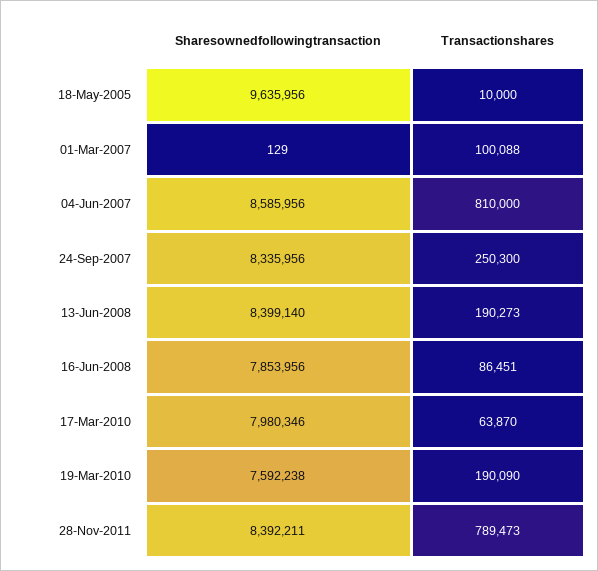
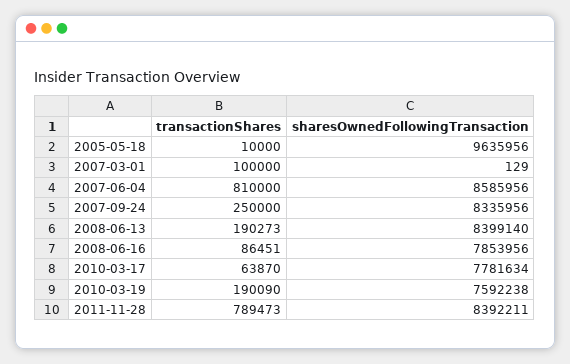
  {
    "Sharesownedfollowingtransaction": {
      "18-May-2005": 9635956,
      "01-Mar-2007": 129,
      "04-Jun-2007": 8585956,
      "24-Sep-2007": 8335956,
      "13-Jun-2008": 8399140,
      "16-Jun-2008": 7853956,
-     "17-Mar-2010": 7980346,
+     "17-Mar-2010": 7781634,
      "19-Mar-2010": 7592238,
      "28-Nov-2011": 8392211
    },
    "Transactionshares": {
      "18-May-2005": 10000,
-     "01-Mar-2007": 100088,
+     "01-Mar-2007": 100000,
      "04-Jun-2007": 810000,
-     "24-Sep-2007": 250300,
+     "24-Sep-2007": 250000,
      "13-Jun-2008": 190273,
      "16-Jun-2008": 86451,
      "17-Mar-2010": 63870,
      "19-Mar-2010": 190090,
      "28-Nov-2011": 789473
    }
  }

